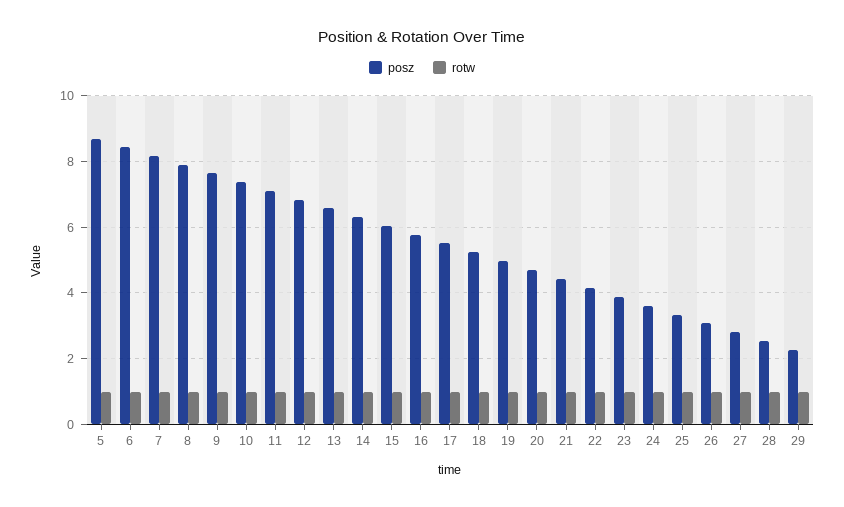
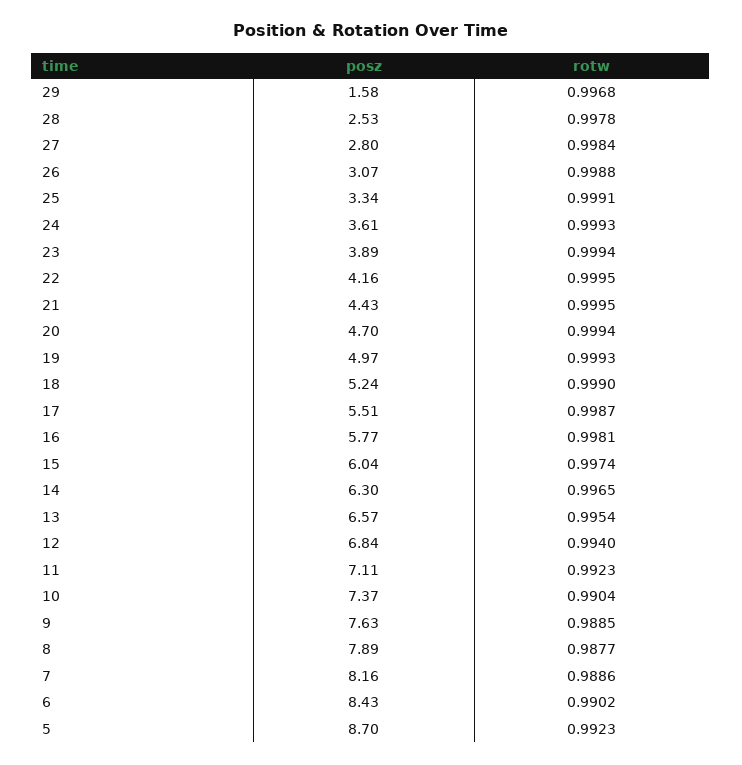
  {
    "posz": {
      "5": 8.7,
      "6": 8.43,
      "7": 8.16,
      "8": 7.89,
      "9": 7.63,
      "10": 7.37,
      "11": 7.11,
      "12": 6.84,
      "13": 6.57,
      "14": 6.3,
      "15": 6.04,
      "16": 5.77,
      "17": 5.51,
      "18": 5.24,
      "19": 4.97,
      "20": 4.7,
      "21": 4.43,
      "22": 4.16,
      "23": 3.89,
      "24": 3.61,
      "25": 3.34,
      "26": 3.07,
      "27": 2.8,
      "28": 2.53,
-     "29": 2.2
+     "29": 1.58
    },
    "rotw": {
      "5": 0.9923,
      "6": 0.9902,
      "7": 0.9886,
      "8": 0.9877,
      "9": 0.9885,
      "10": 0.9904,
      "11": 0.9923,
      "12": 0.994,
      "13": 0.9954,
      "14": 0.9965,
      "15": 0.9974,
      "16": 0.9981,
      "17": 0.9987,
      "18": 0.999,
      "19": 0.9993,
      "20": 0.9994,
      "21": 0.9995,
      "22": 0.9995,
      "23": 0.9994,
      "24": 0.9993,
      "25": 0.9991,
      "26": 0.9988,
      "27": 0.9984,
      "28": 0.9978,
      "29": 0.9968
    }
  }

